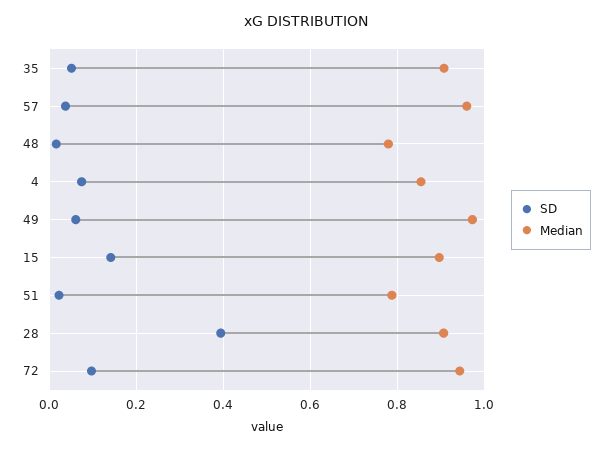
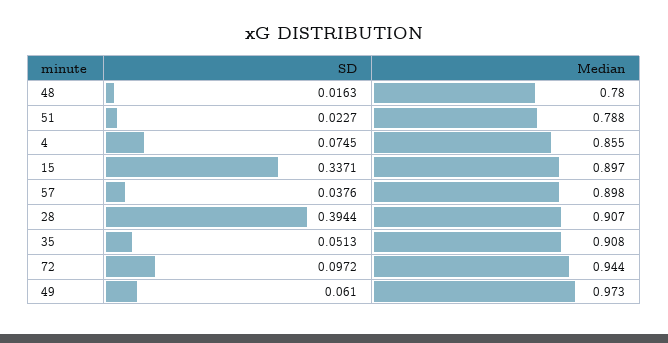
  {
    "SD": {
      "35": 0.0513,
      "57": 0.0376,
      "48": 0.0163,
      "4": 0.0745,
      "49": 0.061,
-     "15": 0.14,
+     "15": 0.3371,
      "51": 0.0227,
      "28": 0.3944,
      "72": 0.0972
    },
    "Median": {
      "35": 0.908,
-     "57": 0.96,
+     "57": 0.898,
      "48": 0.78,
      "4": 0.855,
      "49": 0.973,
      "15": 0.897,
      "51": 0.788,
      "28": 0.907,
      "72": 0.944
    }
  }

